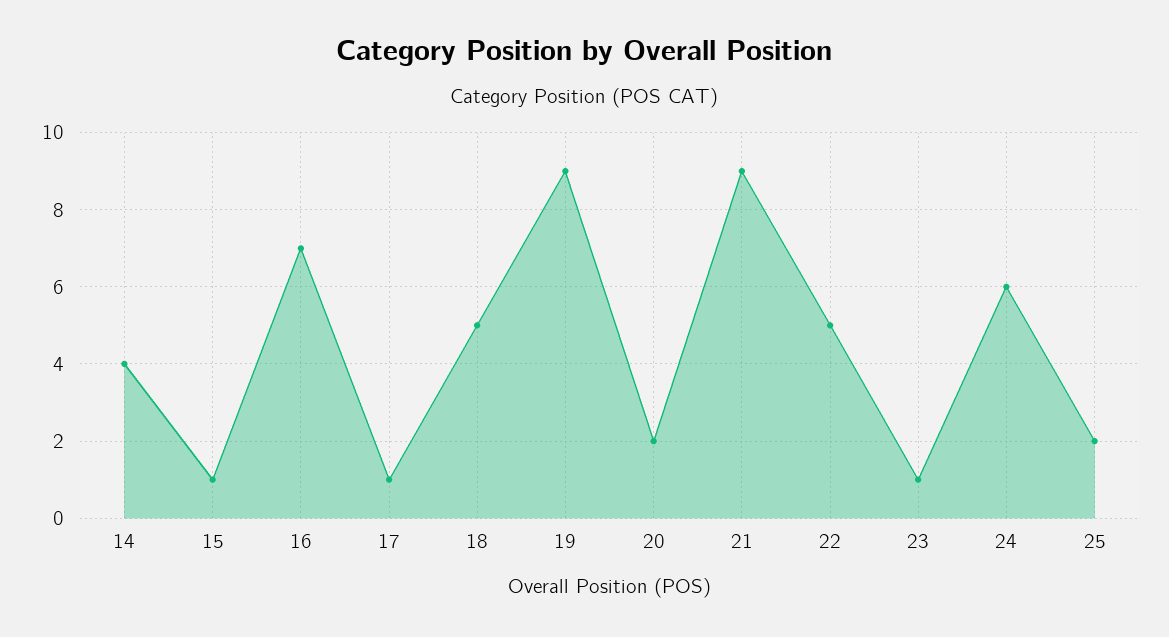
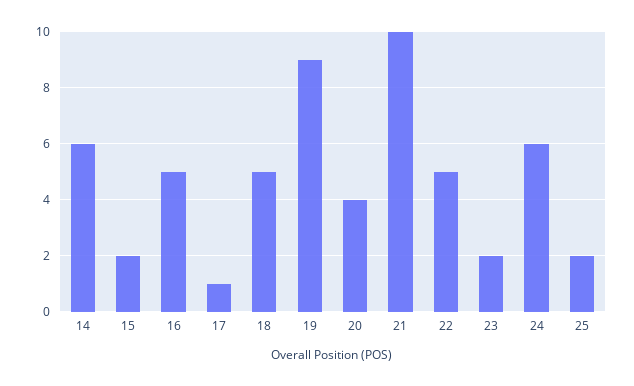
  {
-   "14": 4,
+   "14": 6,
-   "15": 1,
+   "15": 2,
-   "16": 7,
+   "16": 5,
    "17": 1,
    "18": 5,
    "19": 9,
-   "20": 2,
+   "20": 4,
-   "21": 9,
+   "21": 10,
    "22": 5,
-   "23": 1,
+   "23": 2,
    "24": 6,
    "25": 2
  }

